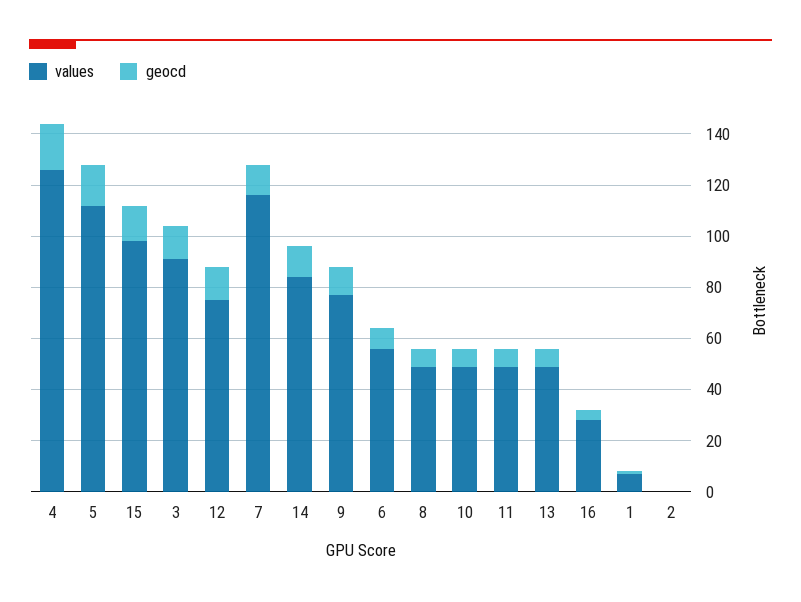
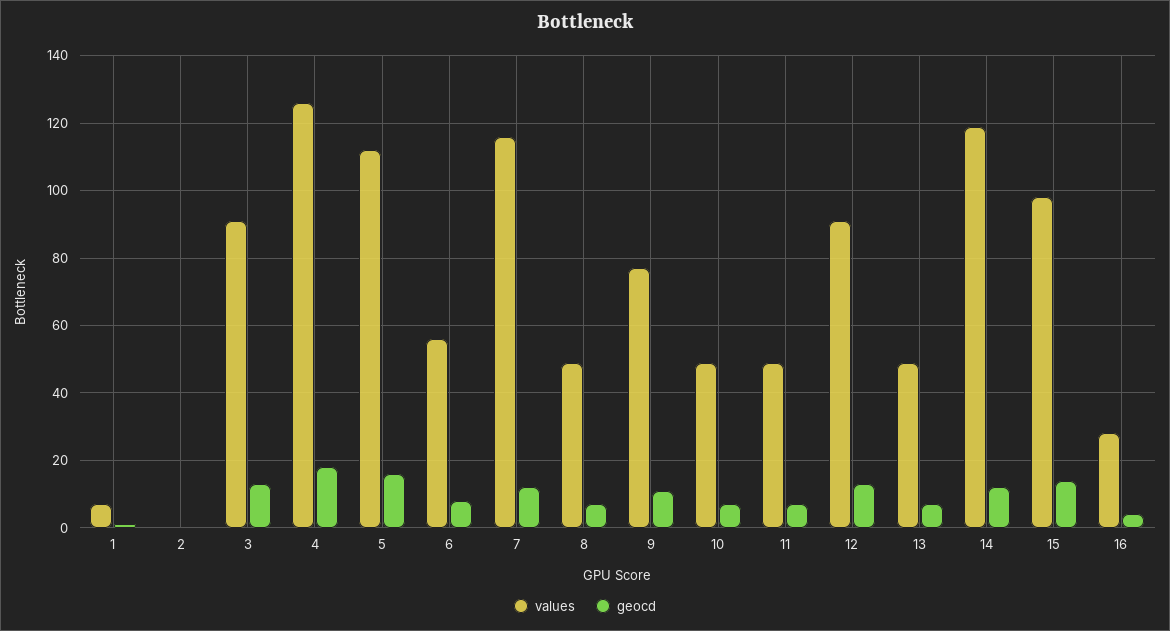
  {
    "values": {
      "4": 125,
      "5": 110,
      "15": 100,
      "3": 90,
-     "12": 75,
+     "12": 90,
      "7": 115,
-     "14": 85,
+     "14": 120,
      "9": 75,
      "6": 55,
      "8": 50,
      "10": 50,
      "11": 50,
      "13": 50,
      "16": 30,
      "1": 5,
      "2": 0
    },
    "geocd": {
      "4": 20,
      "5": 15,
      "15": 15,
      "3": 15,
      "12": 15,
      "7": 10,
      "14": 10,
      "9": 10,
      "6": 10,
      "8": 5,
      "10": 5,
      "11": 5,
      "13": 5,
      "16": 5,
      "1": 0,
      "2": 0
    }
  }

